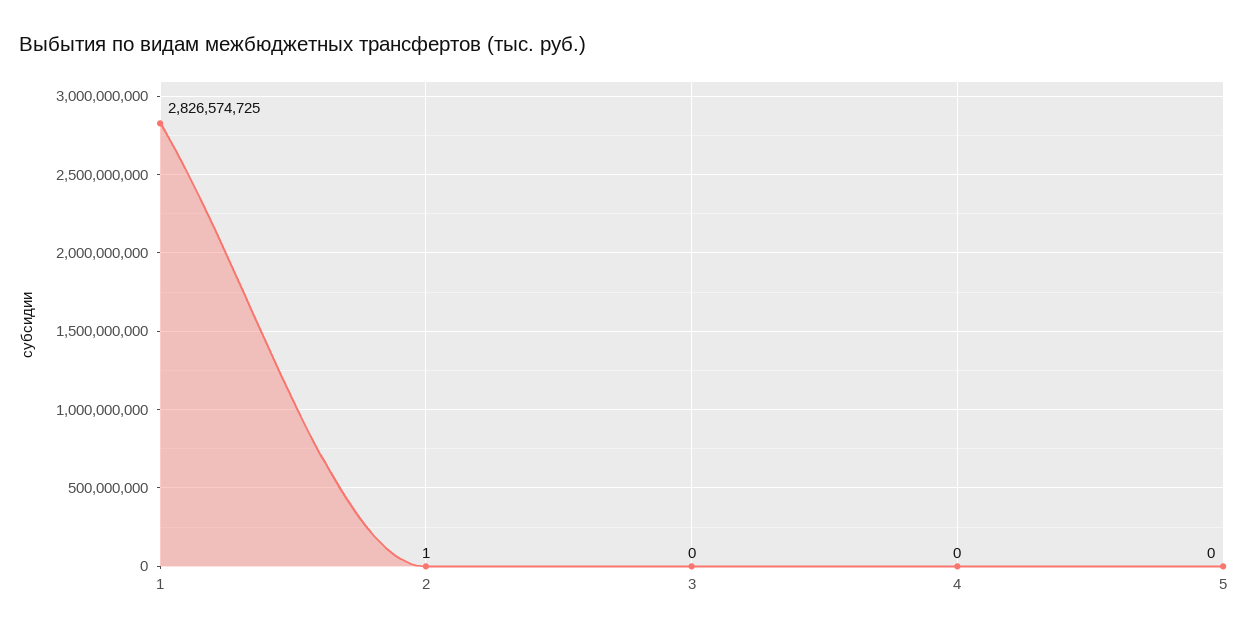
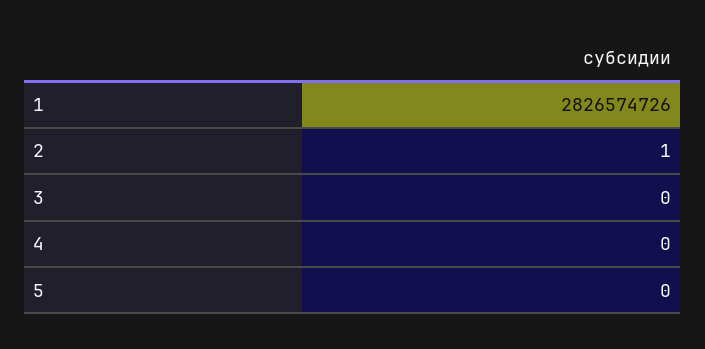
  {
-   "1": 2826574725,
+   "1": 2826574726,
    "2": 1,
    "3": 0,
    "4": 0,
    "5": 0
  }

